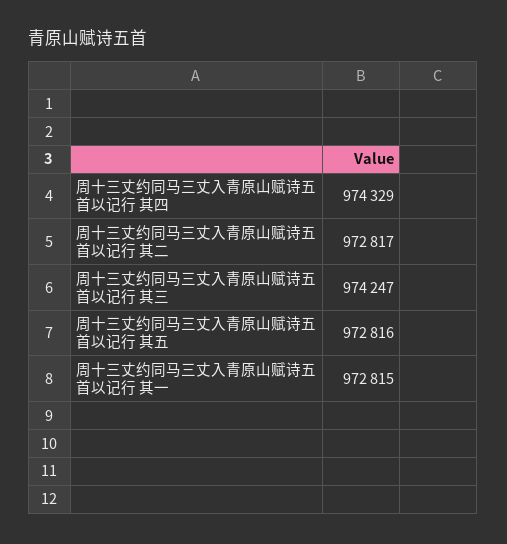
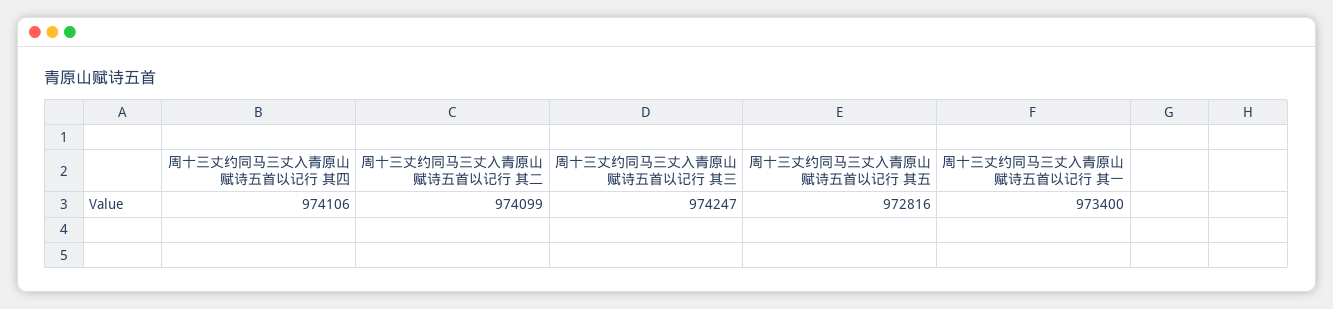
  {
-   "周十三丈约同马三丈入青原山赋诗五首以记行 其四": 974329,
+   "周十三丈约同马三丈入青原山赋诗五首以记行 其四": 974106,
-   "周十三丈约同马三丈入青原山赋诗五首以记行 其二": 972817,
+   "周十三丈约同马三丈入青原山赋诗五首以记行 其二": 974099,
    "周十三丈约同马三丈入青原山赋诗五首以记行 其三": 974247,
    "周十三丈约同马三丈入青原山赋诗五首以记行 其五": 972816,
-   "周十三丈约同马三丈入青原山赋诗五首以记行 其一": 972815
+   "周十三丈约同马三丈入青原山赋诗五首以记行 其一": 973400
  }

